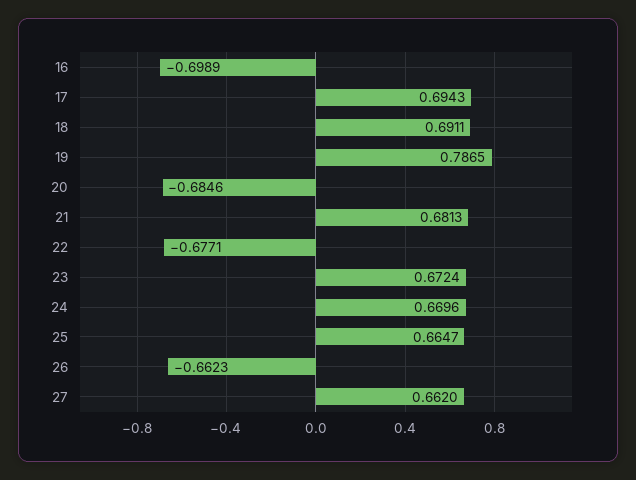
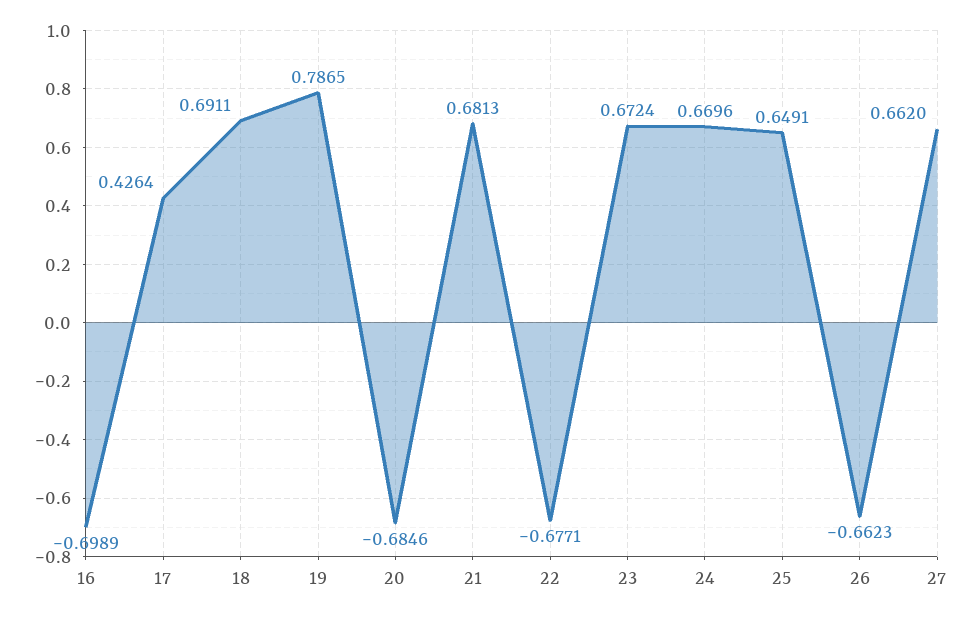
  {
    "16": -0.6989,
-   "17": 0.6943,
+   "17": 0.4264,
    "18": 0.6911,
    "19": 0.7865,
    "20": -0.6846,
    "21": 0.6813,
    "22": -0.6771,
    "23": 0.6724,
    "24": 0.6696,
-   "25": 0.6647,
+   "25": 0.6491,
    "26": -0.6623,
    "27": 0.662
  }

